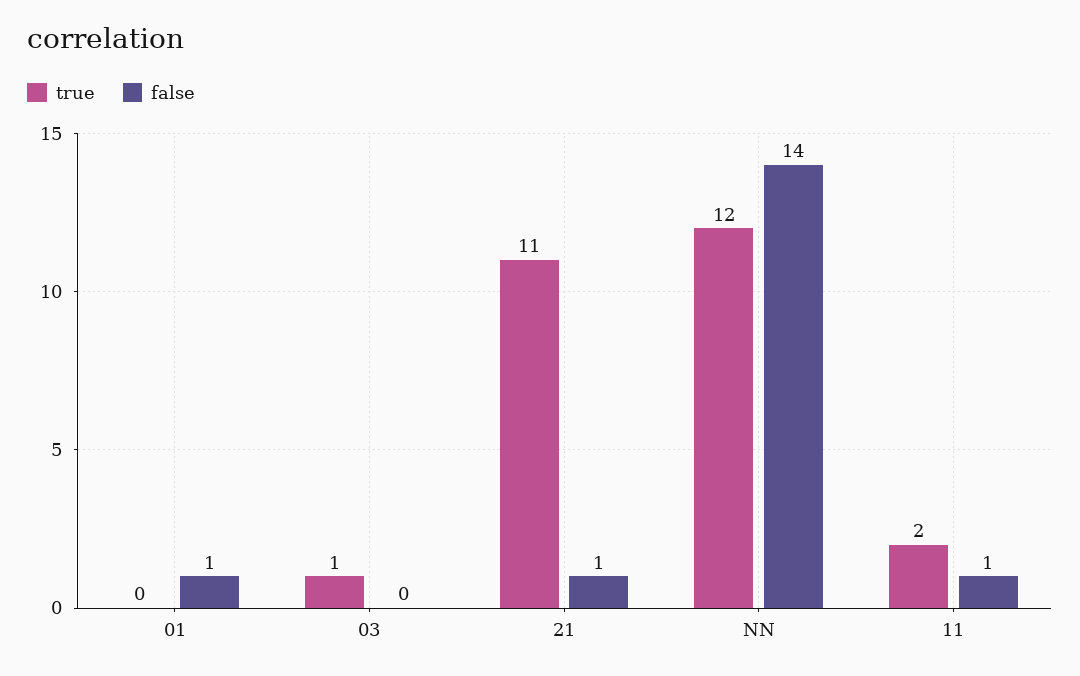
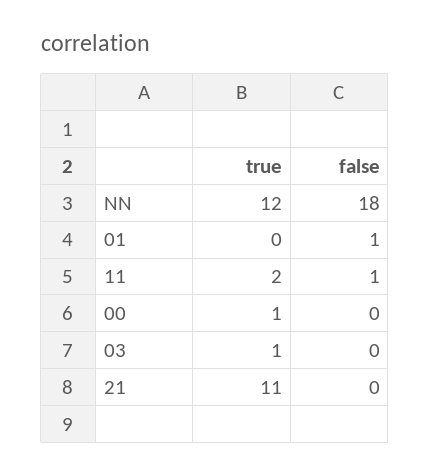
  {
    "true": {
      "01": 0,
      "03": 1,
      "21": 11,
      "NN": 12,
-     "11": 2
+     "11": 2,
+     "00": 1
    },
    "false": {
      "01": 1,
      "03": 0,
-     "21": 1,
+     "21": 0,
-     "NN": 14,
+     "NN": 18,
-     "11": 1
+     "11": 1,
+     "00": 0
    }
  }

